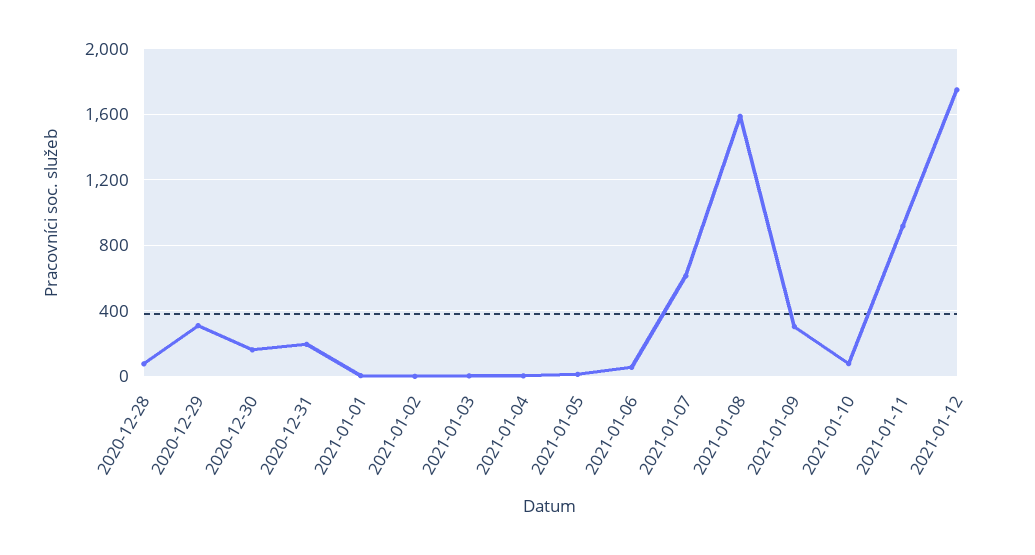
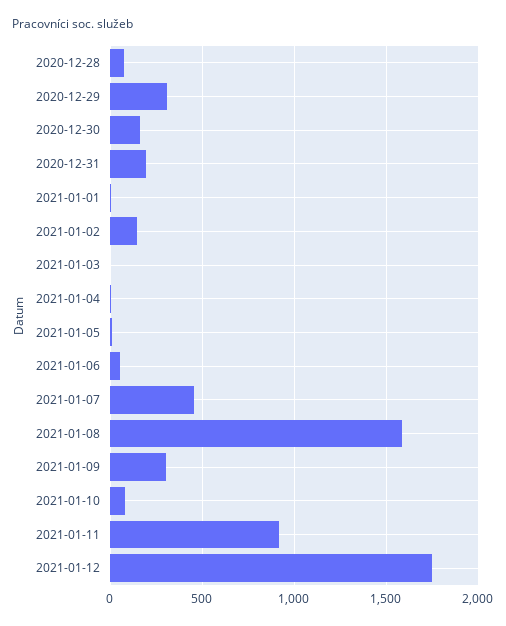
  {
    "2020-12-28": 100,
    "2020-12-29": 300,
    "2020-12-30": 150,
    "2020-12-31": 200,
    "2021-01-01": 0,
-   "2021-01-02": 0,
+   "2021-01-02": 150,
    "2021-01-03": 0,
    "2021-01-04": 0,
    "2021-01-05": 0,
    "2021-01-06": 50,
-   "2021-01-07": 600,
+   "2021-01-07": 450,
    "2021-01-08": 1600,
    "2021-01-09": 300,
    "2021-01-10": 100,
    "2021-01-11": 900,
    "2021-01-12": 1750
  }

